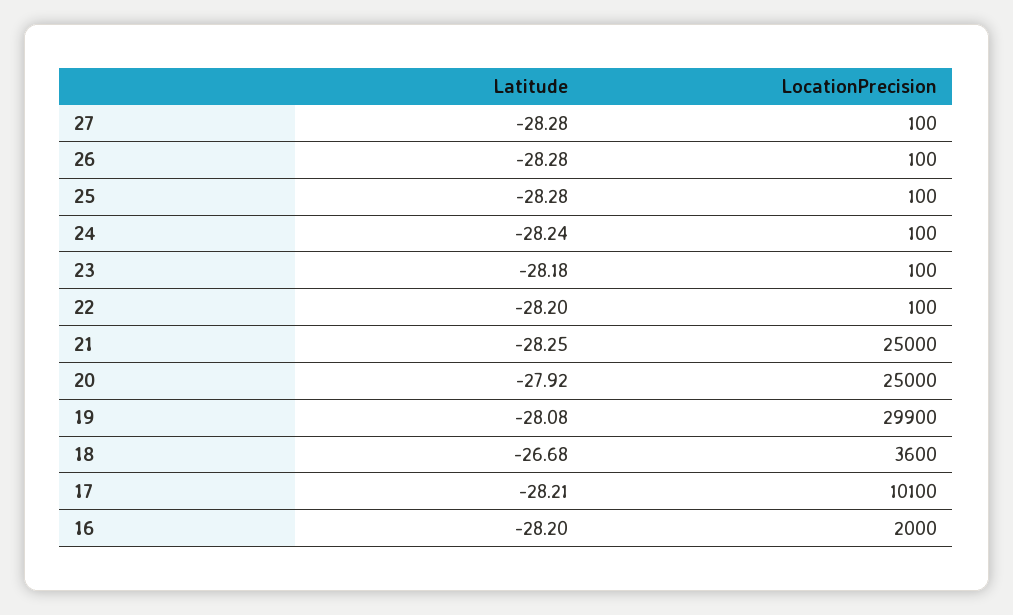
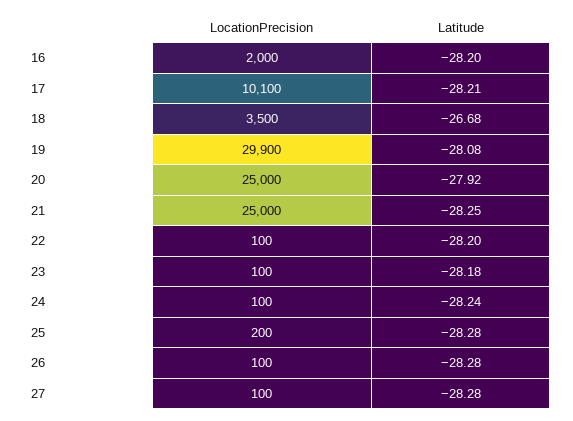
  {
    "Latitude": {
      "27": -28.28,
      "26": -28.28,
      "25": -28.28,
      "24": -28.24,
      "23": -28.18,
      "22": -28.2,
      "21": -28.25,
      "20": -27.92,
      "19": -28.08,
      "18": -26.68,
      "17": -28.21,
      "16": -28.2
    },
    "LocationPrecision": {
      "27": 100,
      "26": 100,
-     "25": 100,
+     "25": 200,
      "24": 100,
      "23": 100,
      "22": 100,
      "21": 25000,
      "20": 25000,
      "19": 29900,
-     "18": 3600,
+     "18": 3500,
      "17": 10100,
      "16": 2000
    }
  }

